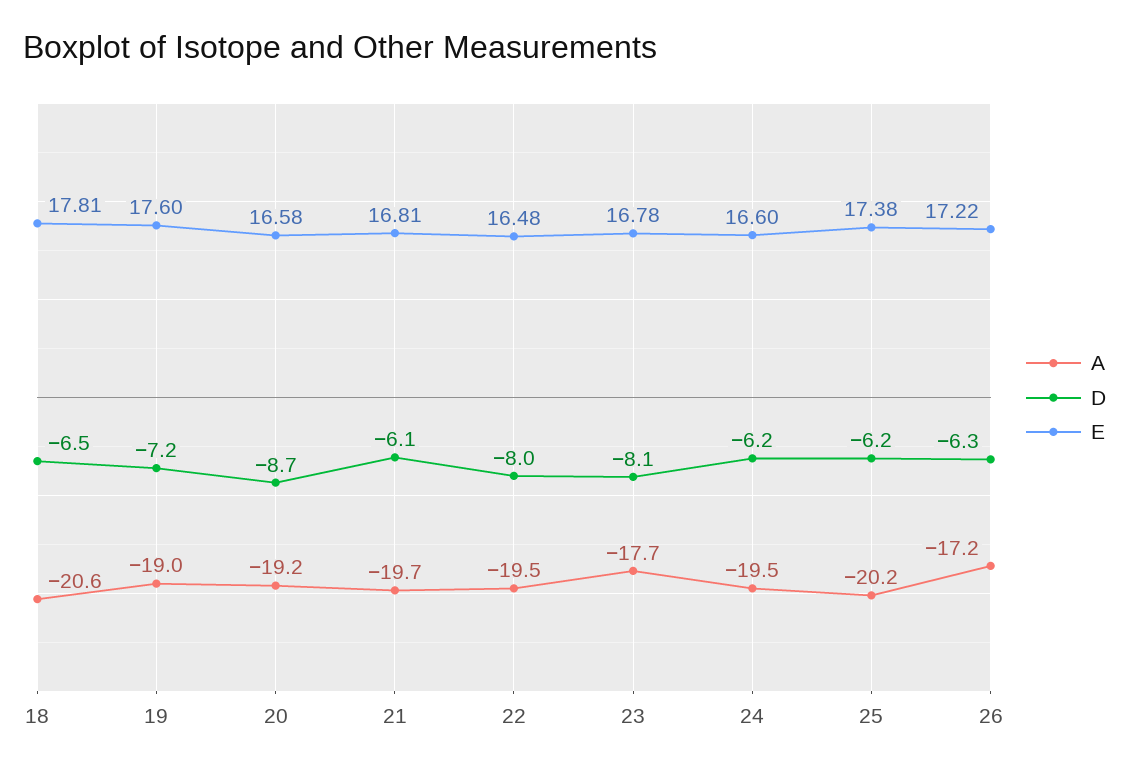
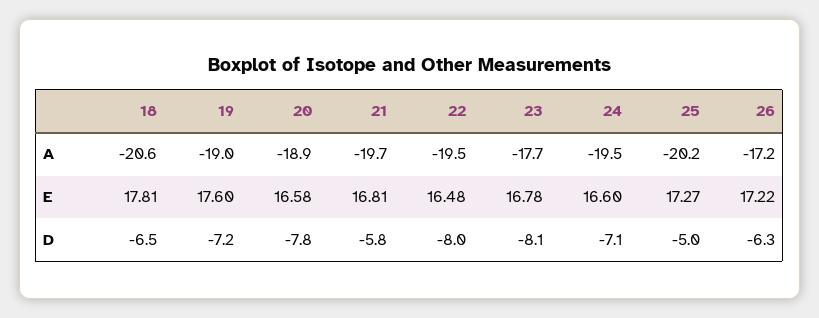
  {
    "A": {
      "18": -20.6,
      "19": -19,
-     "20": -19.2,
+     "20": -18.9,
      "21": -19.7,
      "22": -19.5,
      "23": -17.7,
      "24": -19.5,
      "25": -20.2,
      "26": -17.2
    },
    "D": {
      "18": -6.5,
      "19": -7.2,
-     "20": -8.7,
+     "20": -7.8,
-     "21": -6.1,
+     "21": -5.8,
      "22": -8,
      "23": -8.1,
-     "24": -6.2,
+     "24": -7.1,
-     "25": -6.2,
+     "25": -5,
      "26": -6.3
    },
    "E": {
      "18": 17.81,
      "19": 17.6,
      "20": 16.58,
      "21": 16.81,
      "22": 16.48,
      "23": 16.78,
      "24": 16.6,
-     "25": 17.38,
+     "25": 17.27,
      "26": 17.22
    }
  }

